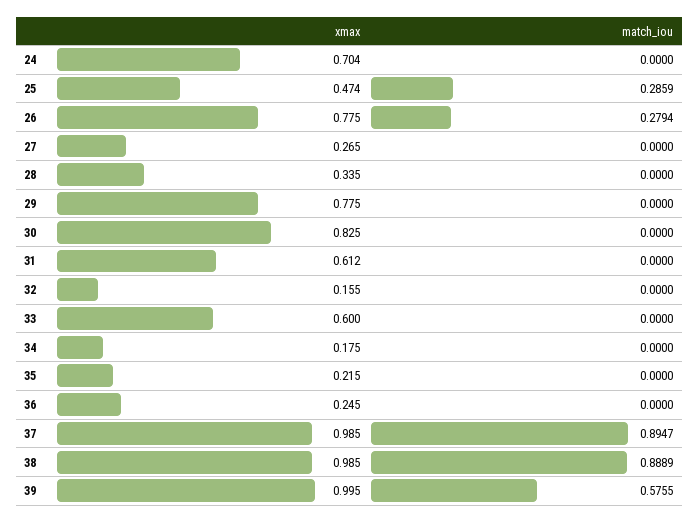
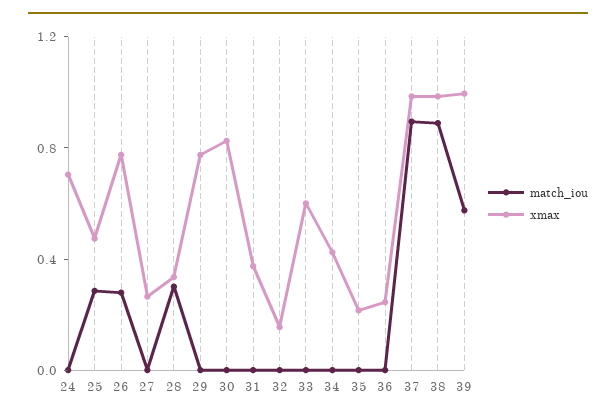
  {
    "xmax": {
      "24": 0.704,
      "25": 0.474,
      "26": 0.775,
      "27": 0.265,
      "28": 0.335,
      "29": 0.775,
      "30": 0.825,
-     "31": 0.612,
+     "31": 0.4,
      "32": 0.155,
      "33": 0.6,
-     "34": 0.175,
+     "34": 0.4,
      "35": 0.215,
      "36": 0.245,
      "37": 0.985,
      "38": 0.985,
      "39": 0.995
    },
    "match_iou": {
      "24": 0,
      "25": 0.2859,
      "26": 0.2794,
      "27": 0,
-     "28": 0,
+     "28": 0.3,
      "29": 0,
      "30": 0,
      "31": 0,
      "32": 0,
      "33": 0,
      "34": 0,
      "35": 0,
      "36": 0,
      "37": 0.8947,
      "38": 0.8889,
      "39": 0.5755
    }
  }

